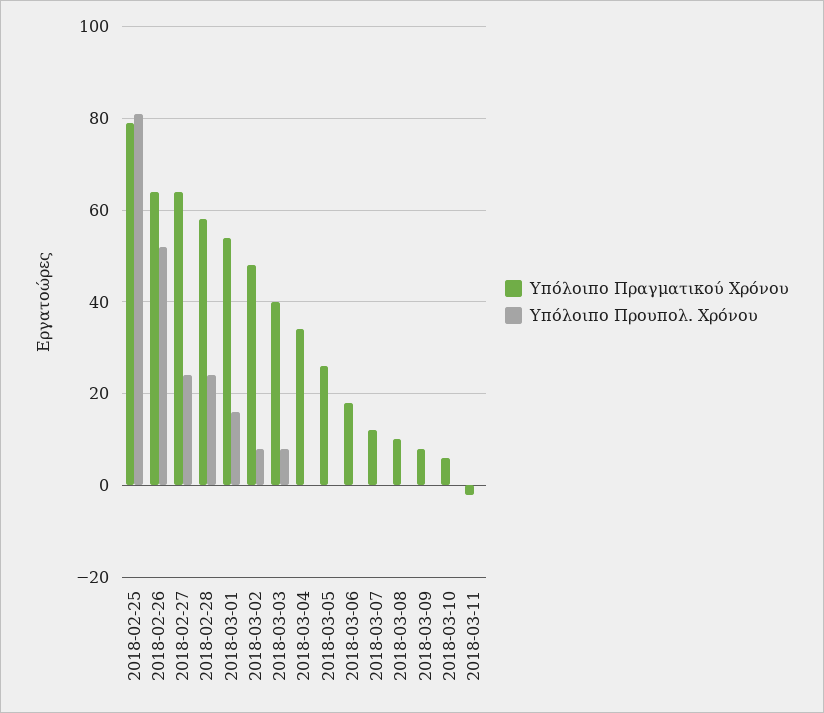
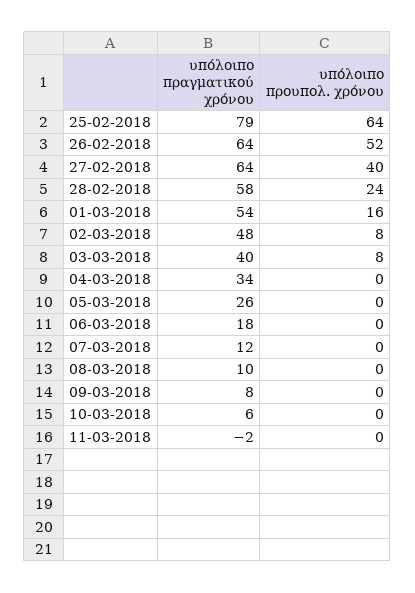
  {
    "Υπόλοιπο Πραγματικού Χρόνου": {
      "2018-02-25": 79,
      "2018-02-26": 64,
      "2018-02-27": 64,
      "2018-02-28": 58,
      "2018-03-01": 54,
      "2018-03-02": 48,
      "2018-03-03": 40,
      "2018-03-04": 34,
      "2018-03-05": 26,
      "2018-03-06": 18,
      "2018-03-07": 12,
      "2018-03-08": 10,
      "2018-03-09": 8,
      "2018-03-10": 6,
      "2018-03-11": -2
    },
    "Υπόλοιπο Προυπολ. Χρόνου": {
-     "2018-02-25": 80,
+     "2018-02-25": 64,
      "2018-02-26": 52,
-     "2018-02-27": 25,
+     "2018-02-27": 40,
      "2018-02-28": 24,
      "2018-03-01": 16,
      "2018-03-02": 8,
      "2018-03-03": 8,
      "2018-03-04": 0,
      "2018-03-05": 0,
      "2018-03-06": 0,
      "2018-03-07": 0,
      "2018-03-08": 0,
      "2018-03-09": 0,
      "2018-03-10": 0,
      "2018-03-11": 0
    }
  }

